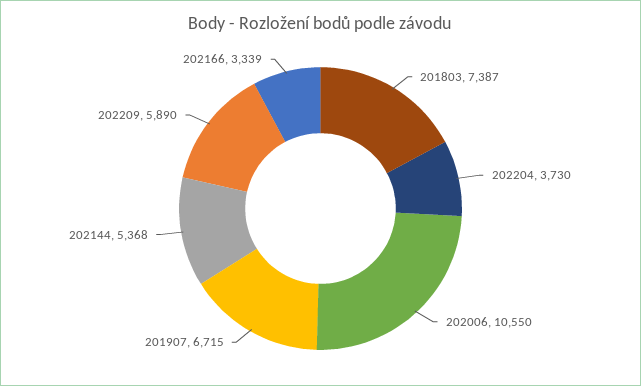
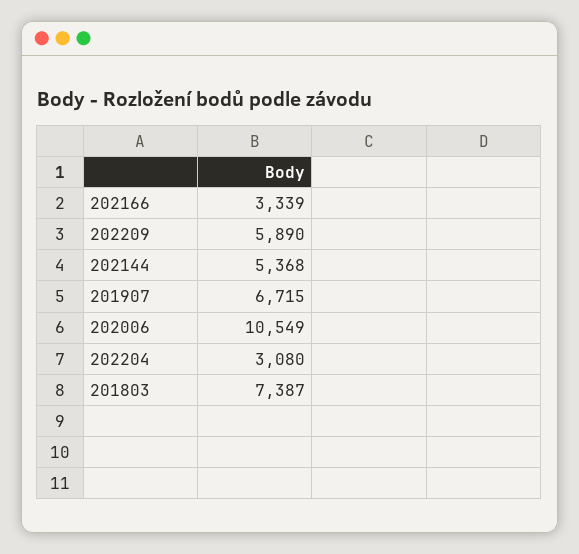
  {
    "201803": 7387,
-   "202204": 3730,
+   "202204": 3080,
-   "202006": 10550,
+   "202006": 10549,
    "201907": 6715,
    "202144": 5368,
    "202209": 5890,
    "202166": 3339
  }

